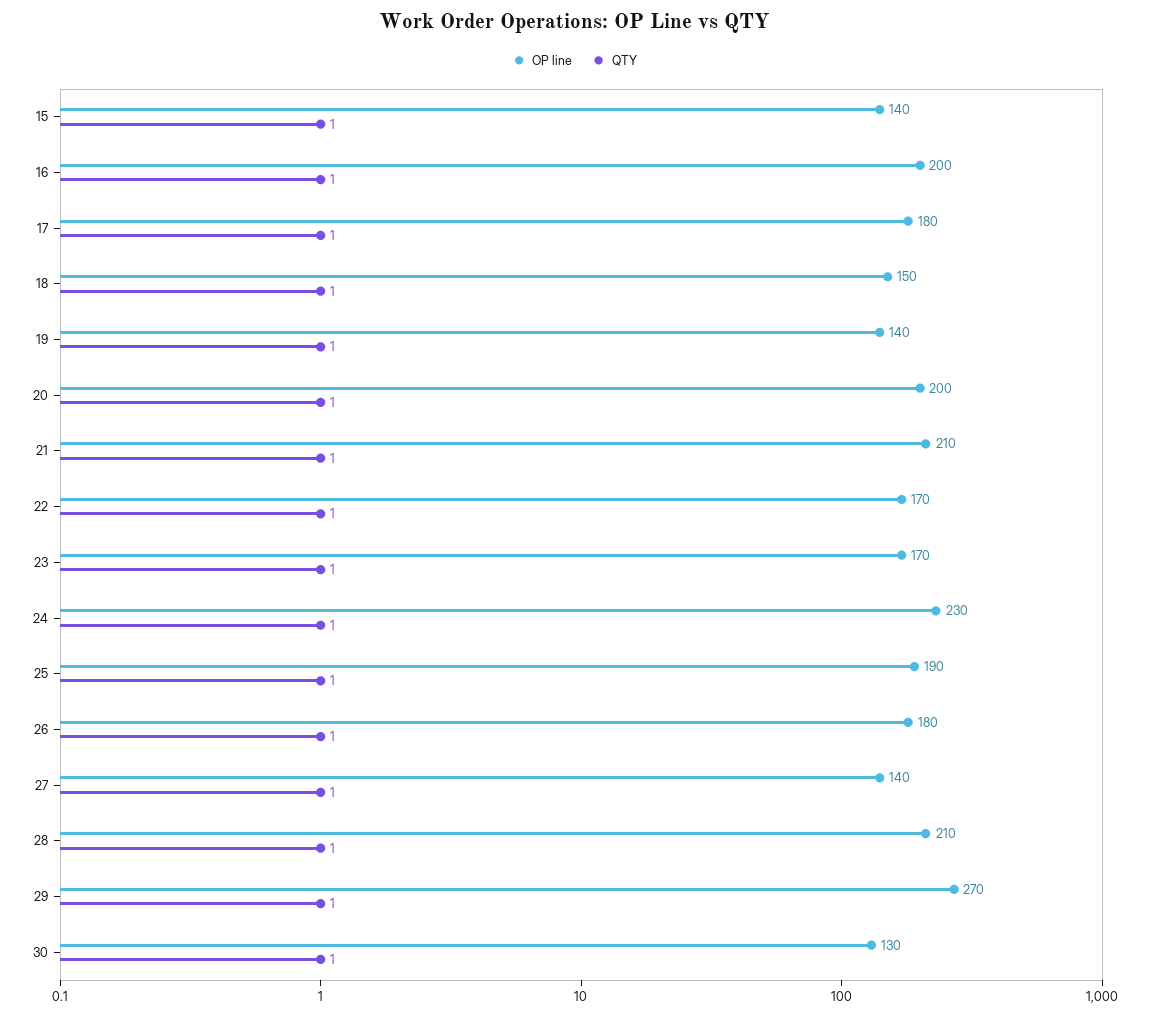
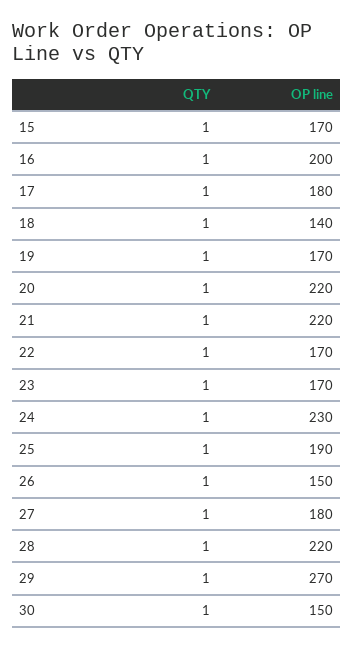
  {
    "OP line": {
-     "15": 140,
+     "15": 170,
      "16": 200,
      "17": 180,
-     "18": 150,
+     "18": 140,
-     "19": 140,
+     "19": 170,
-     "20": 200,
+     "20": 220,
-     "21": 210,
+     "21": 220,
      "22": 170,
      "23": 170,
      "24": 230,
      "25": 190,
-     "26": 180,
+     "26": 150,
-     "27": 140,
+     "27": 180,
-     "28": 210,
+     "28": 220,
      "29": 270,
-     "30": 130
+     "30": 150
    },
    "QTY": {
      "15": 1,
      "16": 1,
      "17": 1,
      "18": 1,
      "19": 1,
      "20": 1,
      "21": 1,
      "22": 1,
      "23": 1,
      "24": 1,
      "25": 1,
      "26": 1,
      "27": 1,
      "28": 1,
      "29": 1,
      "30": 1
    }
  }

